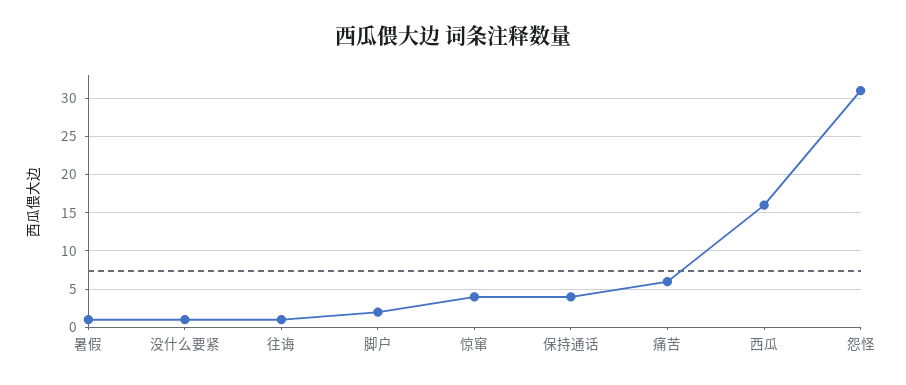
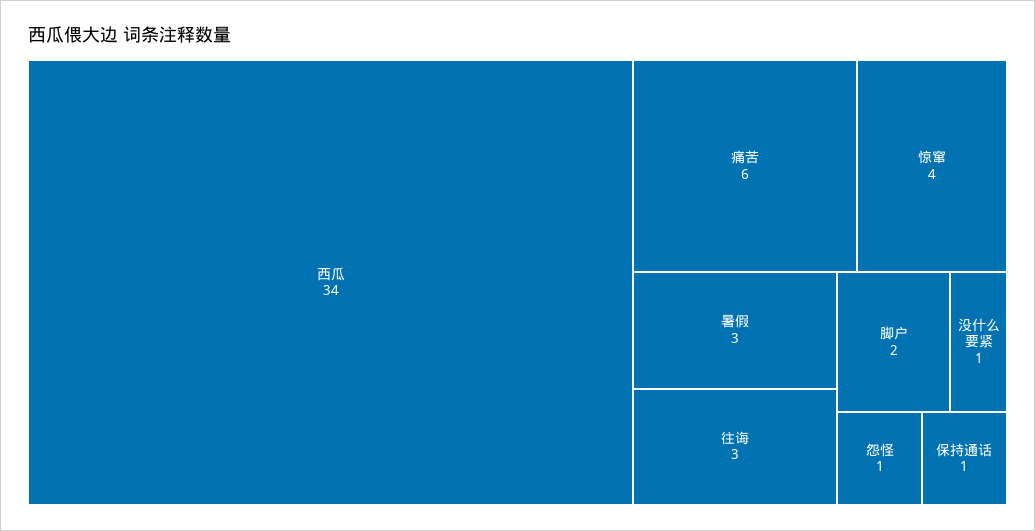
  {
-   "暑假": 1,
+   "暑假": 3,
    "没什么要紧": 1,
-   "往诲": 1,
+   "往诲": 3,
    "脚户": 2,
    "惊窜": 4,
-   "保持通话": 4,
+   "保持通话": 1,
    "痛苦": 6,
-   "西瓜": 16,
+   "西瓜": 34,
-   "怨怪": 31
+   "怨怪": 1
  }

